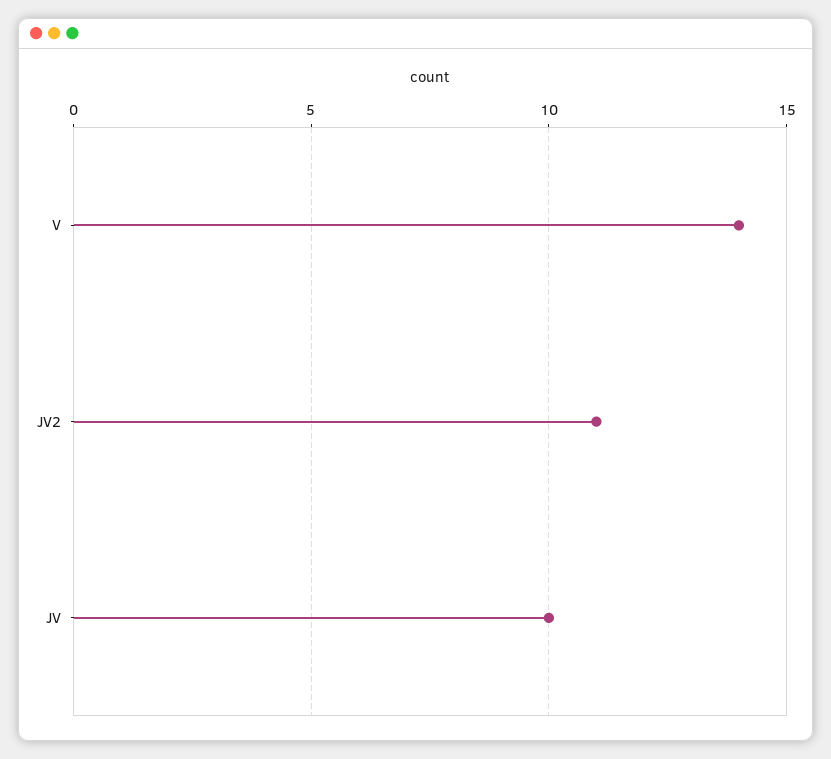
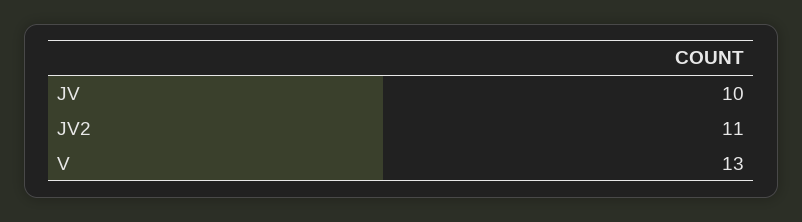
  {
-   "V": 14,
+   "V": 13,
    "JV2": 11,
    "JV": 10
  }

